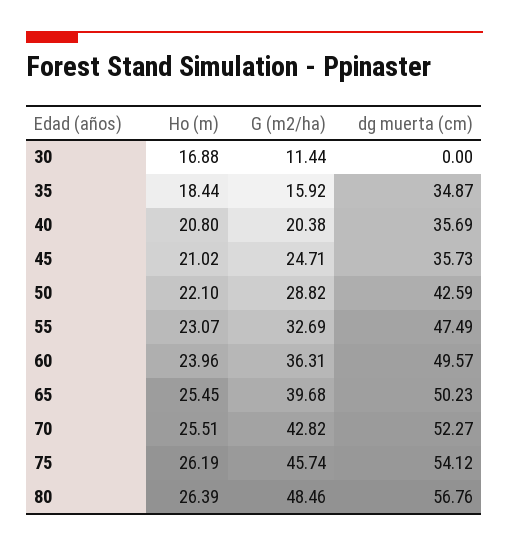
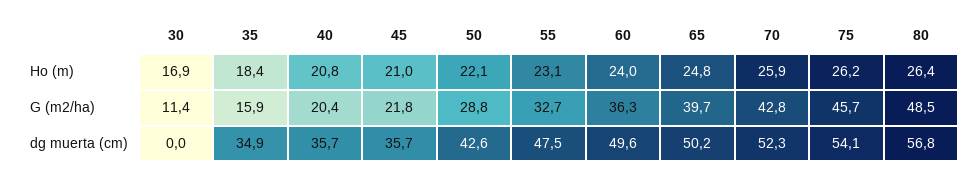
  {
    "Ho (m)": {
      "30": 16.88,
      "35": 18.44,
      "40": 20.8,
      "45": 21.02,
      "50": 22.1,
      "55": 23.07,
      "60": 23.96,
-     "65": 25.45,
+     "65": 24.8,
-     "70": 25.51,
+     "70": 25.9,
      "75": 26.19,
      "80": 26.39
    },
    "G (m2/ha)": {
      "30": 11.44,
      "35": 15.92,
      "40": 20.38,
-     "45": 24.71,
+     "45": 21.8,
      "50": 28.82,
      "55": 32.69,
      "60": 36.31,
      "65": 39.68,
      "70": 42.82,
      "75": 45.74,
      "80": 48.46
    },
    "dg muerta (cm)": {
      "30": 0,
      "35": 34.87,
      "40": 35.69,
      "45": 35.73,
      "50": 42.59,
      "55": 47.49,
      "60": 49.57,
      "65": 50.23,
      "70": 52.27,
      "75": 54.12,
      "80": 56.76
    }
  }

